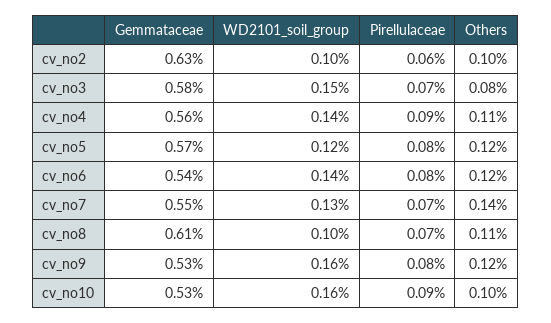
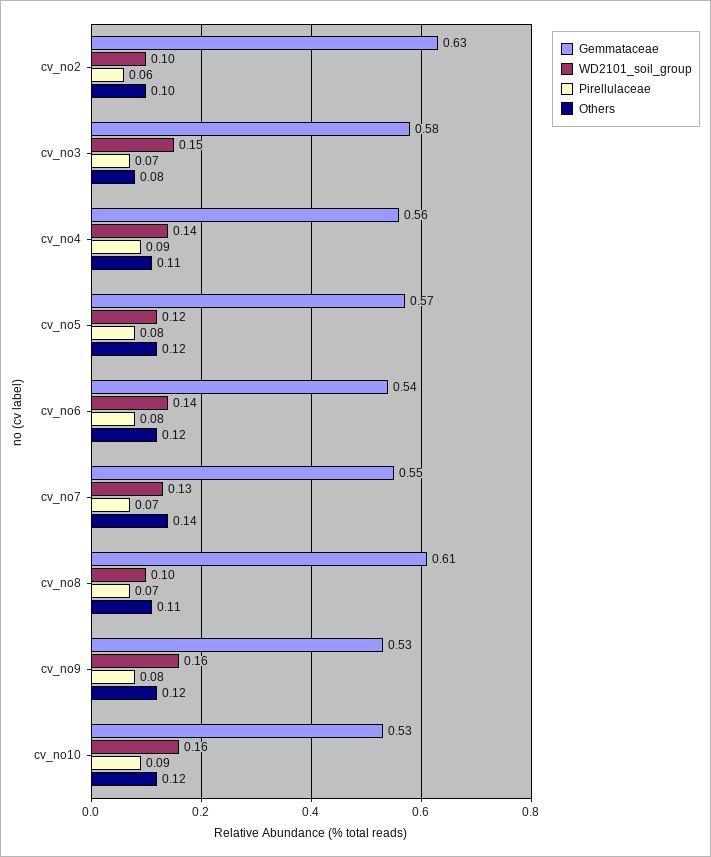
  {
    "Gemmataceae": {
      "cv_no2": 0.63,
      "cv_no3": 0.58,
      "cv_no4": 0.56,
      "cv_no5": 0.57,
      "cv_no6": 0.54,
      "cv_no7": 0.55,
      "cv_no8": 0.61,
      "cv_no9": 0.53,
      "cv_no10": 0.53
    },
    "WD2101_soil_group": {
      "cv_no2": 0.1,
      "cv_no3": 0.15,
      "cv_no4": 0.14,
      "cv_no5": 0.12,
      "cv_no6": 0.14,
      "cv_no7": 0.13,
      "cv_no8": 0.1,
      "cv_no9": 0.16,
      "cv_no10": 0.16
    },
    "Pirellulaceae": {
      "cv_no2": 0.06,
      "cv_no3": 0.07,
      "cv_no4": 0.09,
      "cv_no5": 0.08,
      "cv_no6": 0.08,
      "cv_no7": 0.07,
      "cv_no8": 0.07,
      "cv_no9": 0.08,
      "cv_no10": 0.09
    },
    "Others": {
      "cv_no2": 0.1,
      "cv_no3": 0.08,
      "cv_no4": 0.11,
      "cv_no5": 0.12,
      "cv_no6": 0.12,
      "cv_no7": 0.14,
      "cv_no8": 0.11,
      "cv_no9": 0.12,
-     "cv_no10": 0.1
+     "cv_no10": 0.12
    }
  }

